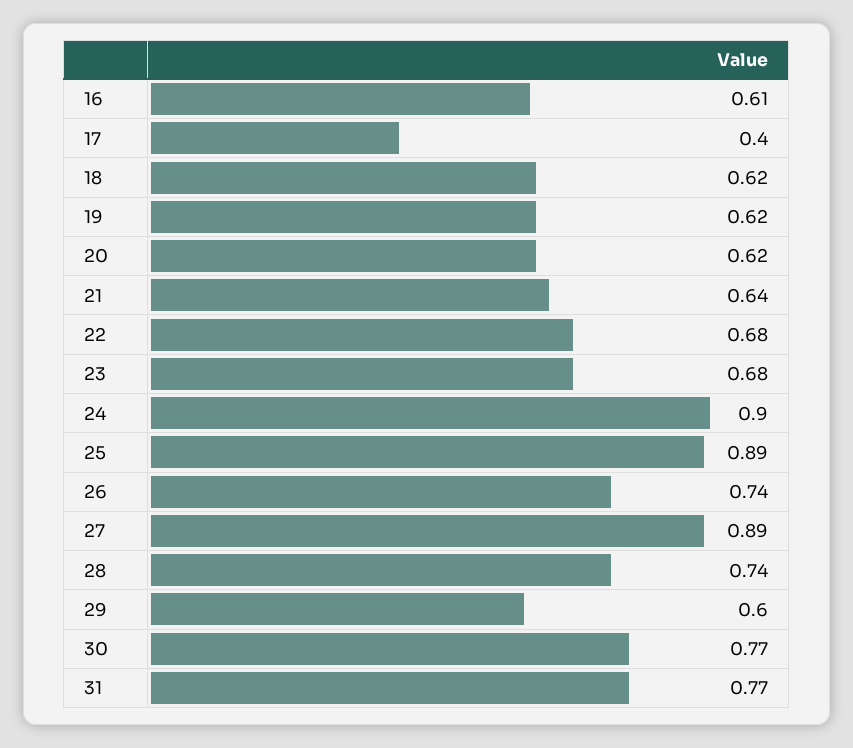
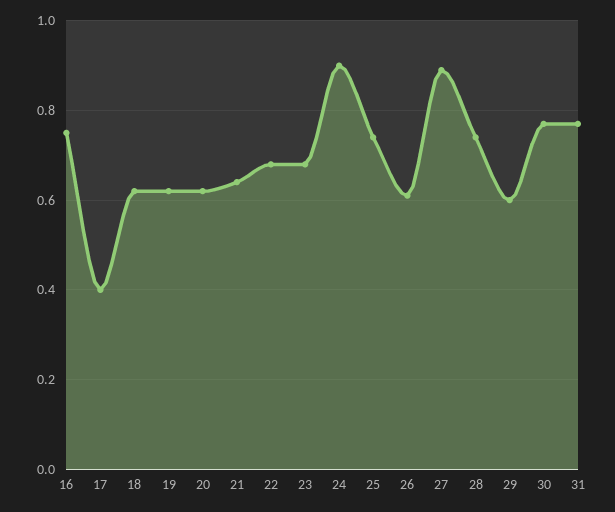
  {
-   "16": 0.61,
+   "16": 0.75,
    "17": 0.4,
    "18": 0.62,
    "19": 0.62,
    "20": 0.62,
    "21": 0.64,
    "22": 0.68,
    "23": 0.68,
    "24": 0.9,
-   "25": 0.89,
+   "25": 0.75,
-   "26": 0.74,
+   "26": 0.6,
    "27": 0.89,
    "28": 0.74,
    "29": 0.6,
    "30": 0.77,
    "31": 0.77
  }

